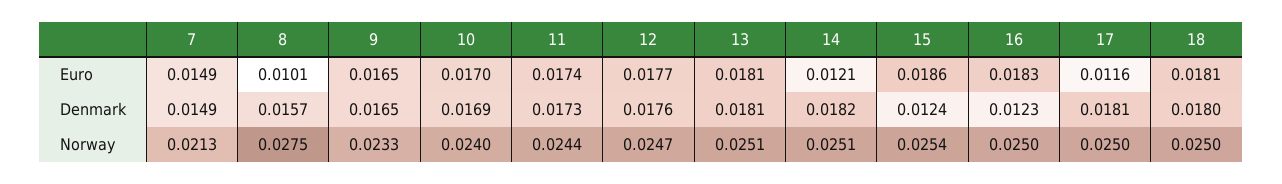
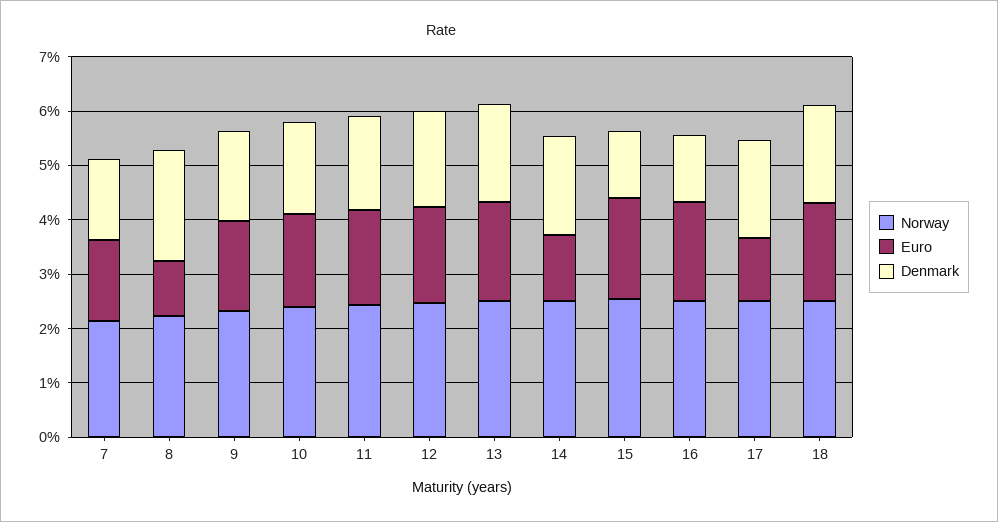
  {
    "Euro": {
      "7": 0.0149,
      "8": 0.0101,
      "9": 0.0165,
      "10": 0.017,
      "11": 0.0174,
      "12": 0.0177,
      "13": 0.0181,
      "14": 0.0121,
      "15": 0.0186,
      "16": 0.0183,
      "17": 0.0116,
      "18": 0.0181
    },
    "Denmark": {
      "7": 0.0149,
-     "8": 0.0157,
+     "8": 0.02,
      "9": 0.0165,
      "10": 0.0169,
      "11": 0.0173,
      "12": 0.0176,
      "13": 0.0181,
      "14": 0.0182,
      "15": 0.0124,
      "16": 0.0123,
      "17": 0.0181,
      "18": 0.018
    },
    "Norway": {
      "7": 0.0213,
-     "8": 0.0275,
+     "8": 0.022,
      "9": 0.0233,
      "10": 0.024,
      "11": 0.0244,
      "12": 0.0247,
      "13": 0.0251,
      "14": 0.0251,
      "15": 0.0254,
      "16": 0.025,
      "17": 0.025,
      "18": 0.025
    }
  }

